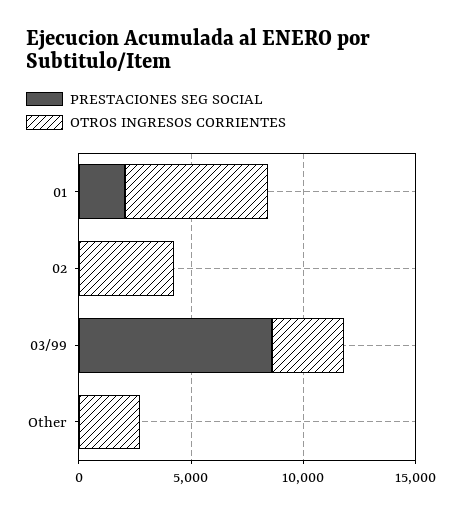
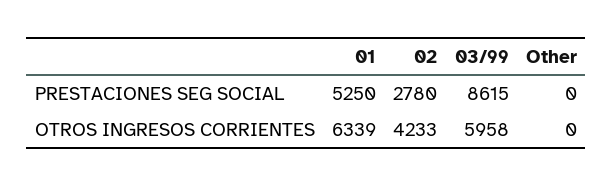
  {
    "PRESTACIONES SEG SOCIAL": {
-     "01": 2000,
+     "01": 5250,
-     "02": 0,
+     "02": 2780,
      "03/99": 8615,
      "Other": 0
    },
    "OTROS INGRESOS CORRIENTES": {
      "01": 6339,
      "02": 4233,
-     "03/99": 3000,
+     "03/99": 5958,
-     "Other": 3000
+     "Other": 0
    }
  }

